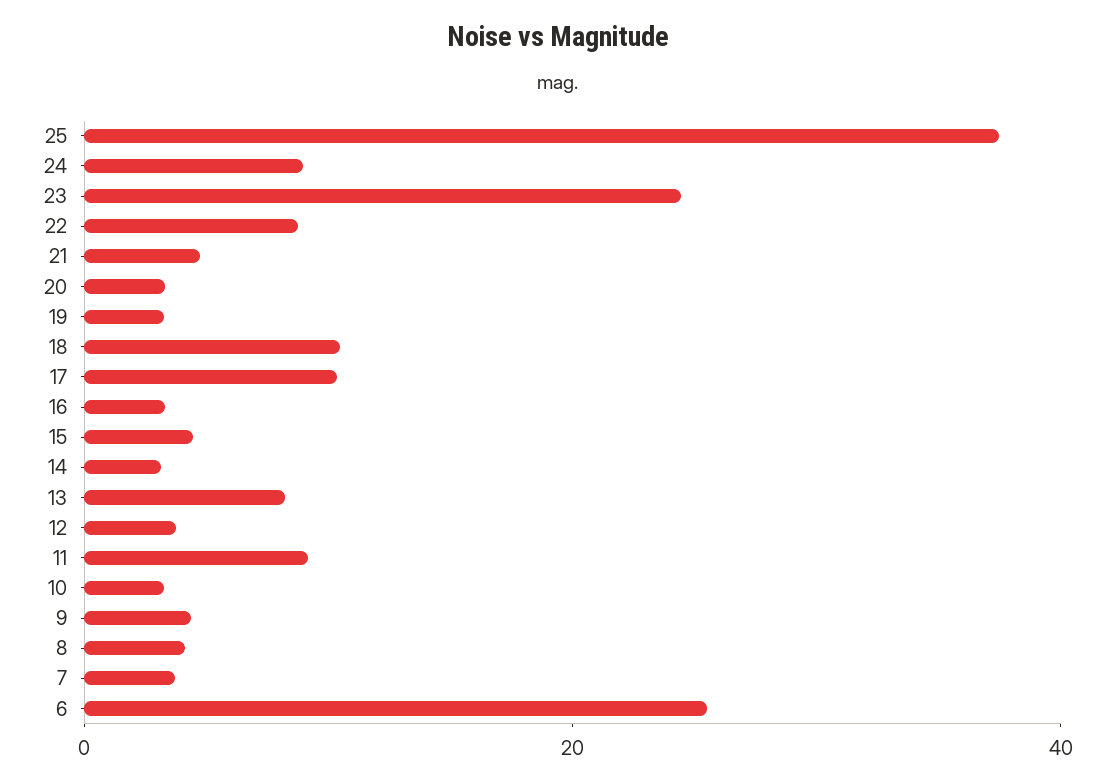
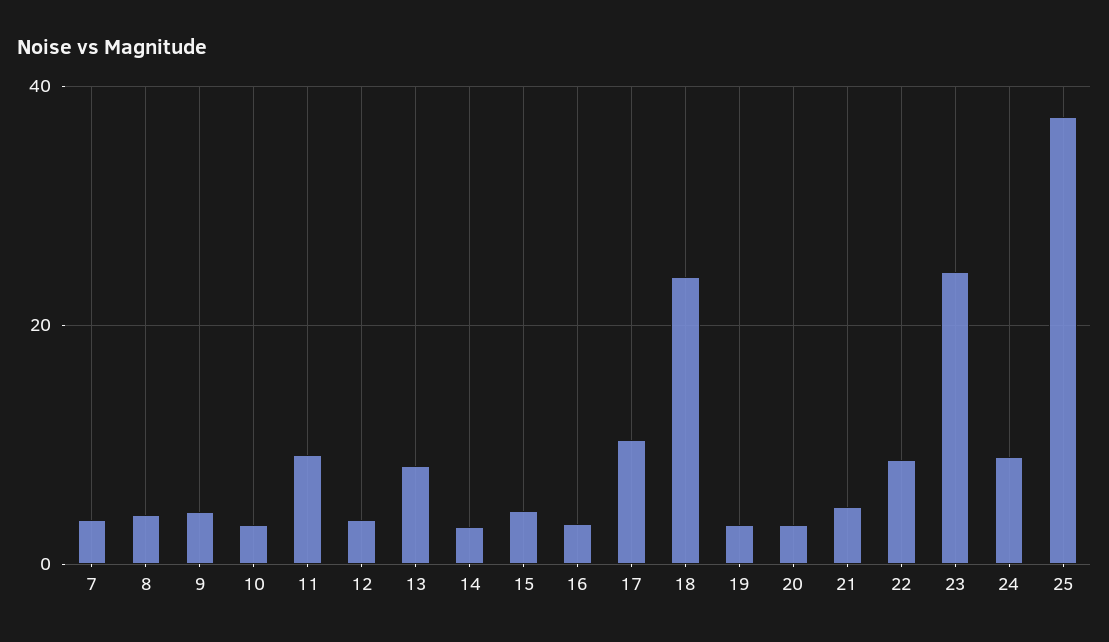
  {
    "25": 38,
    "24": 8,
    "23": 24,
    "22": 8,
    "21": 4,
    "20": 4,
    "19": 4,
-   "18": 10,
+   "18": 24,
    "17": 10,
    "16": 4,
    "15": 4,
    "14": 4,
    "13": 8,
    "12": 4,
    "11": 10,
    "10": 4,
    "9": 4,
    "8": 4,
-   "7": 4,
+   "7": 4
-   "6": 25
  }

